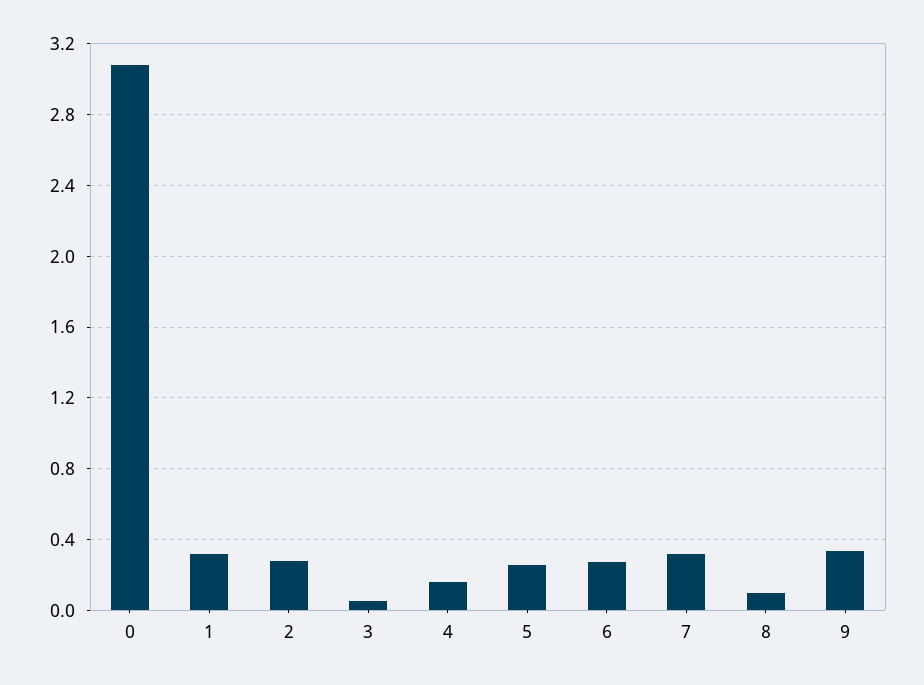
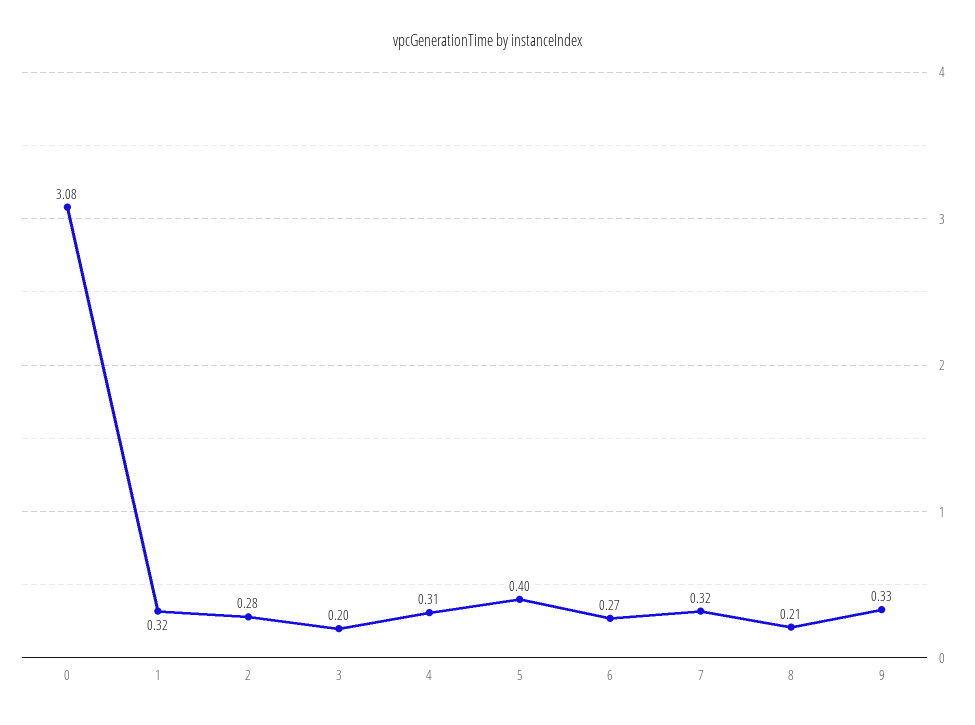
  {
    "0": 3.08,
    "1": 0.32,
    "2": 0.28,
-   "3": 0.05,
+   "3": 0.2,
-   "4": 0.15,
+   "4": 0.31,
-   "5": 0.25,
+   "5": 0.4,
    "6": 0.27,
    "7": 0.32,
-   "8": 0.1,
+   "8": 0.21,
    "9": 0.33
  }

